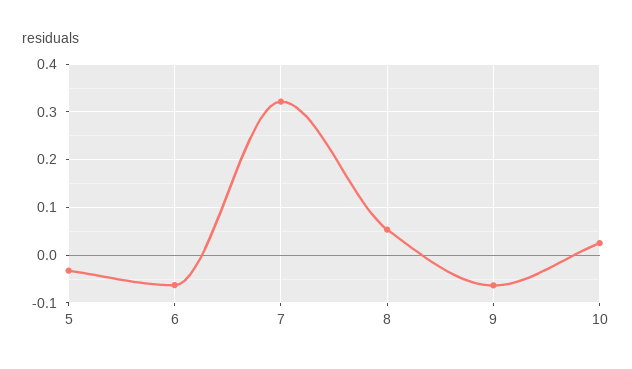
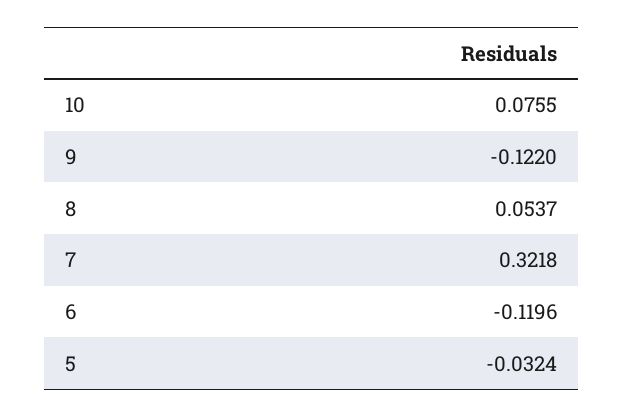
  {
    "5": -0.0324,
-   "6": -0.06,
+   "6": -0.1196,
    "7": 0.3218,
    "8": 0.0537,
-   "9": -0.06,
+   "9": -0.122,
-   "10": 0.02
+   "10": 0.0755
  }

